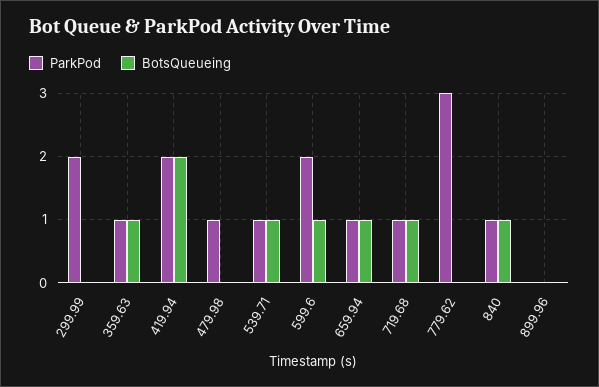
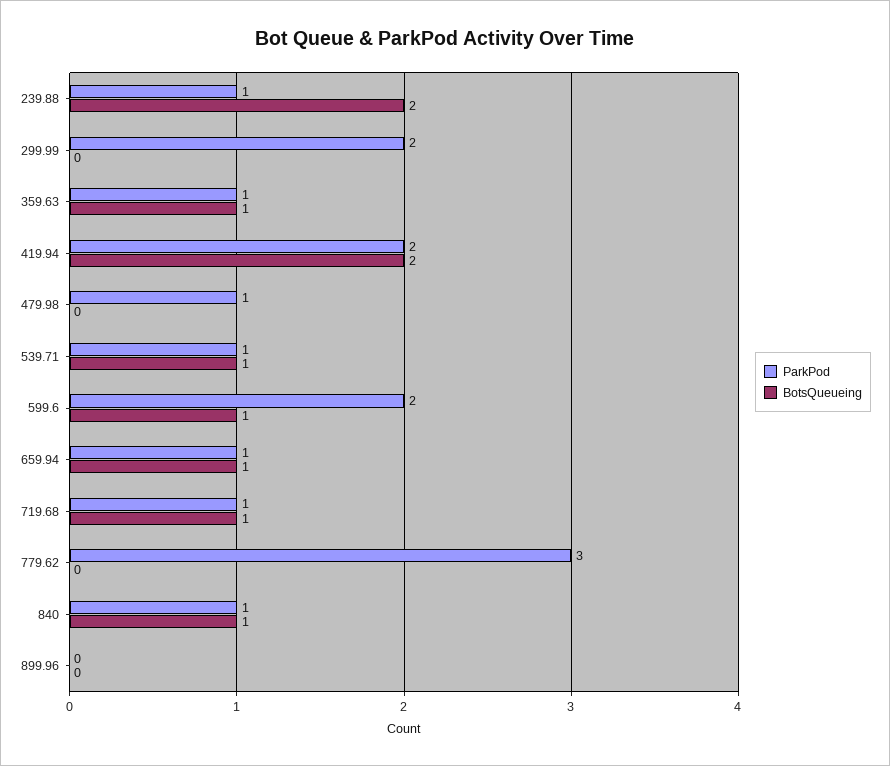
  {
    "ParkPod": {
      "299.99": 2,
      "359.63": 1,
      "419.94": 2,
      "479.98": 1,
      "539.71": 1,
      "599.6": 2,
      "659.94": 1,
      "719.68": 1,
      "779.62": 3,
      "840": 1,
-     "899.96": 0
+     "899.96": 0,
+     "239.88": 1
    },
    "BotsQueueing": {
      "299.99": 0,
      "359.63": 1,
      "419.94": 2,
      "479.98": 0,
      "539.71": 1,
      "599.6": 1,
      "659.94": 1,
      "719.68": 1,
      "779.62": 0,
      "840": 1,
-     "899.96": 0
+     "899.96": 0,
+     "239.88": 2
    }
  }

